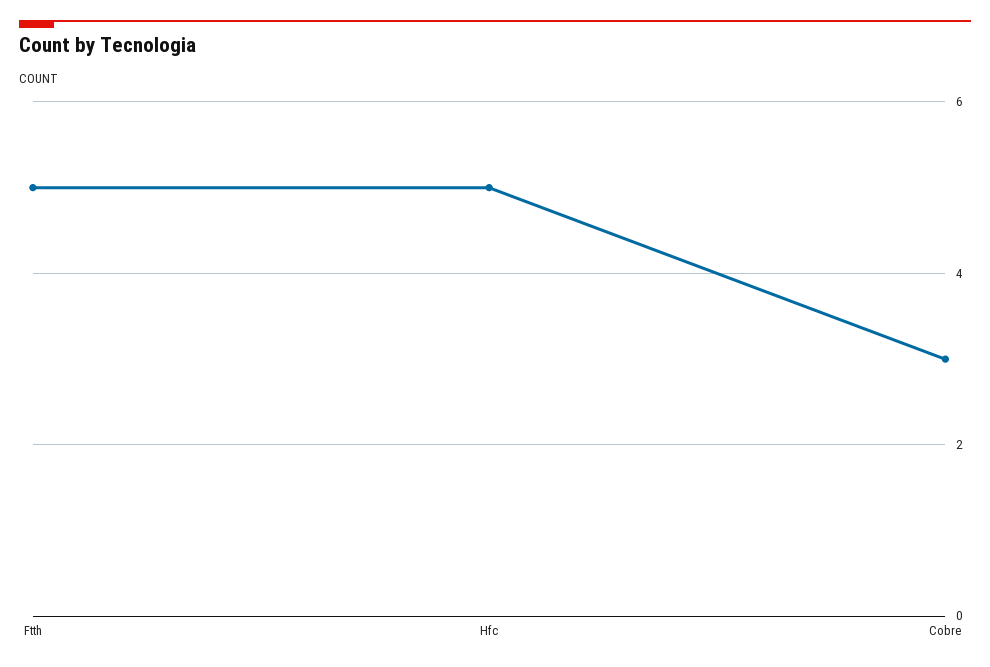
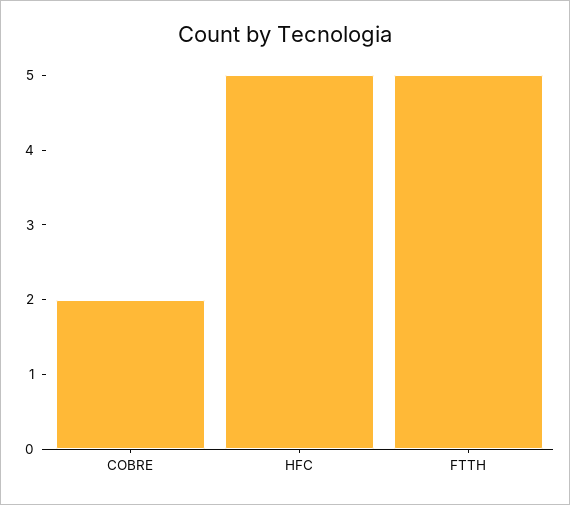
  {
    "Ftth": 5,
    "Hfc": 5,
-   "Cobre": 3
+   "Cobre": 2
  }

